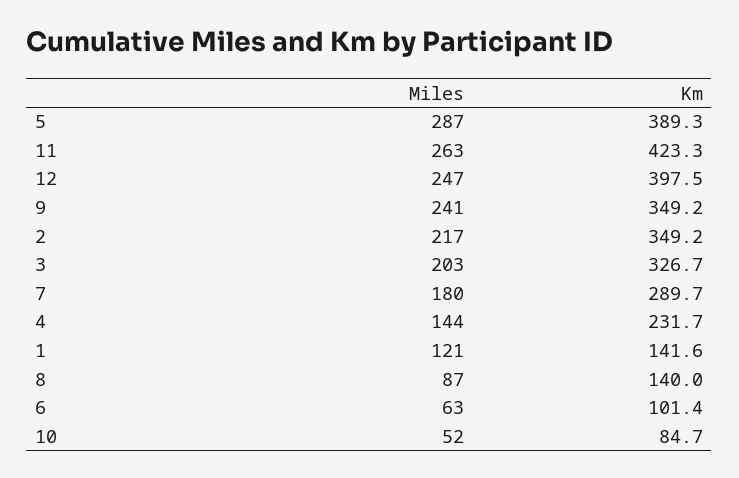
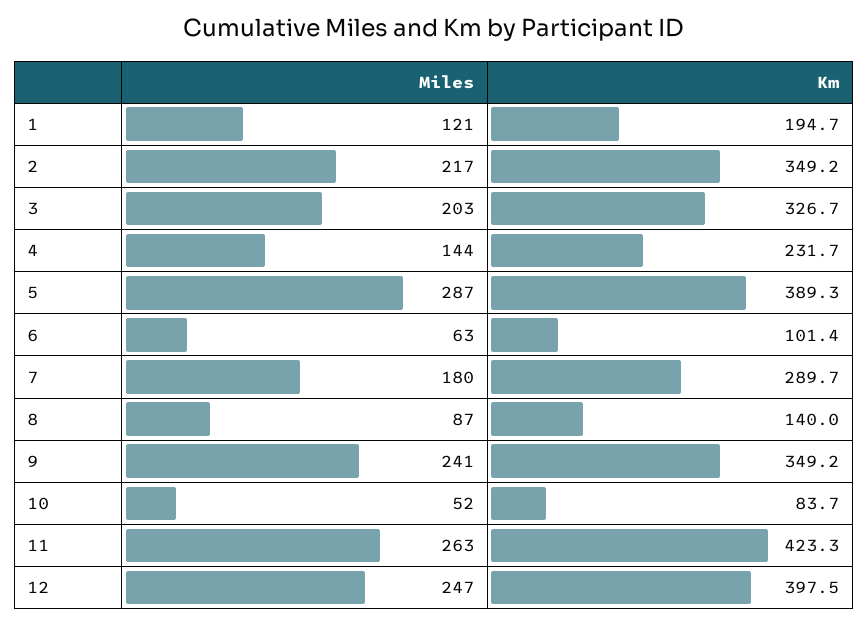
  {
    "Miles": {
      "5": 287,
      "11": 263,
      "12": 247,
      "9": 241,
      "2": 217,
      "3": 203,
      "7": 180,
      "4": 144,
      "1": 121,
      "8": 87,
      "6": 63,
      "10": 52
    },
    "Km": {
      "5": 389.3,
      "11": 423.3,
      "12": 397.5,
      "9": 349.2,
      "2": 349.2,
      "3": 326.7,
      "7": 289.7,
      "4": 231.7,
-     "1": 141.6,
+     "1": 194.7,
      "8": 140,
      "6": 101.4,
-     "10": 84.7
+     "10": 83.7
    }
  }

